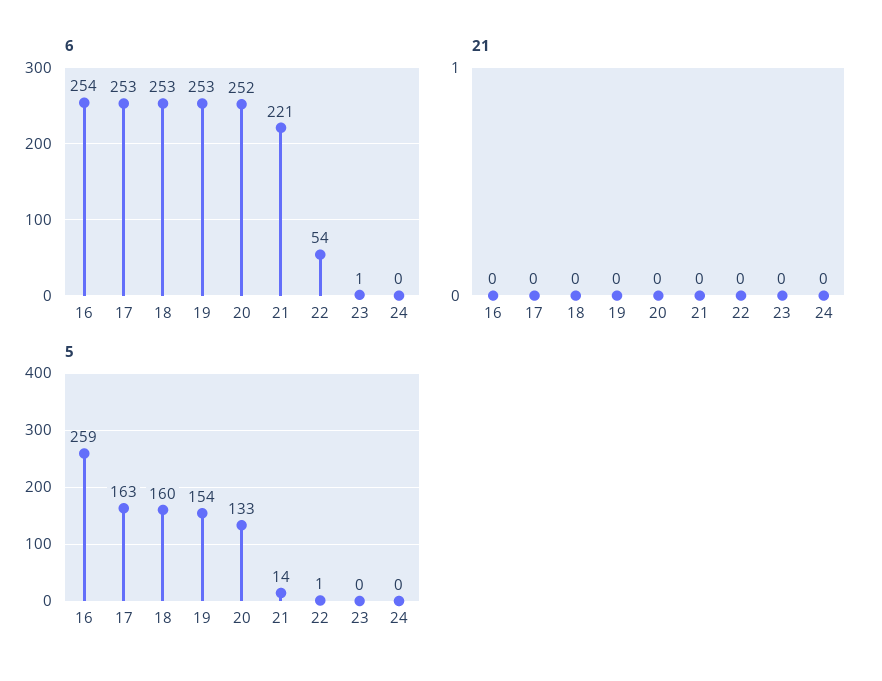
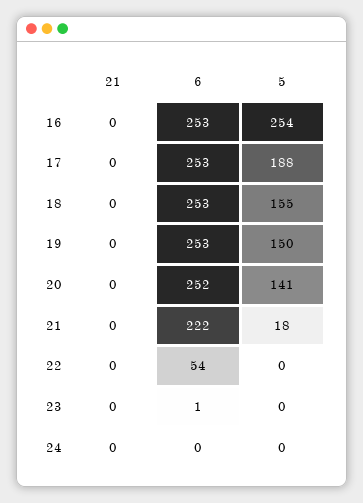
  {
    "6": {
-     "16": 254,
+     "16": 253,
      "17": 253,
      "18": 253,
      "19": 253,
      "20": 252,
-     "21": 221,
+     "21": 222,
      "22": 54,
      "23": 1,
      "24": 0
    },
    "21": {
      "16": 0,
      "17": 0,
      "18": 0,
      "19": 0,
      "20": 0,
      "21": 0,
      "22": 0,
      "23": 0,
      "24": 0
    },
    "5": {
-     "16": 259,
+     "16": 254,
-     "17": 163,
+     "17": 188,
-     "18": 160,
+     "18": 155,
-     "19": 154,
+     "19": 150,
-     "20": 133,
+     "20": 141,
-     "21": 14,
+     "21": 18,
-     "22": 1,
+     "22": 0,
      "23": 0,
      "24": 0
    }
  }

